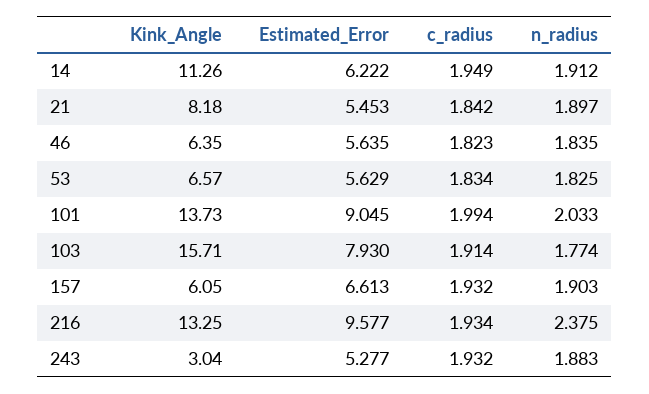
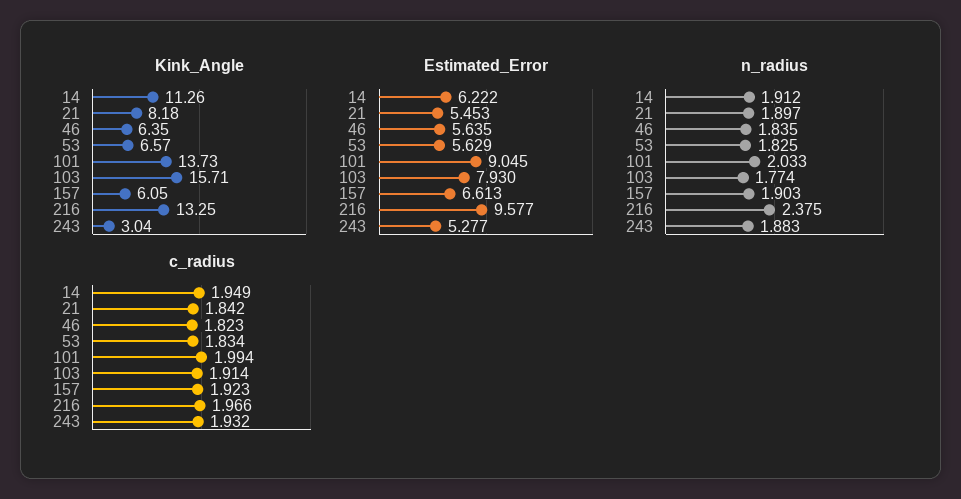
  {
    "Kink_Angle": {
      "14": 11.26,
      "21": 8.18,
      "46": 6.35,
      "53": 6.57,
      "101": 13.73,
      "103": 15.71,
      "157": 6.05,
      "216": 13.25,
      "243": 3.04
    },
    "Estimated_Error": {
      "14": 6.222,
      "21": 5.453,
      "46": 5.635,
      "53": 5.629,
      "101": 9.045,
      "103": 7.93,
      "157": 6.613,
      "216": 9.577,
      "243": 5.277
    },
    "c_radius": {
      "14": 1.949,
      "21": 1.842,
      "46": 1.823,
      "53": 1.834,
      "101": 1.994,
      "103": 1.914,
-     "157": 1.932,
+     "157": 1.923,
-     "216": 1.934,
+     "216": 1.966,
      "243": 1.932
    },
    "n_radius": {
      "14": 1.912,
      "21": 1.897,
      "46": 1.835,
      "53": 1.825,
      "101": 2.033,
      "103": 1.774,
      "157": 1.903,
      "216": 2.375,
      "243": 1.883
    }
  }

